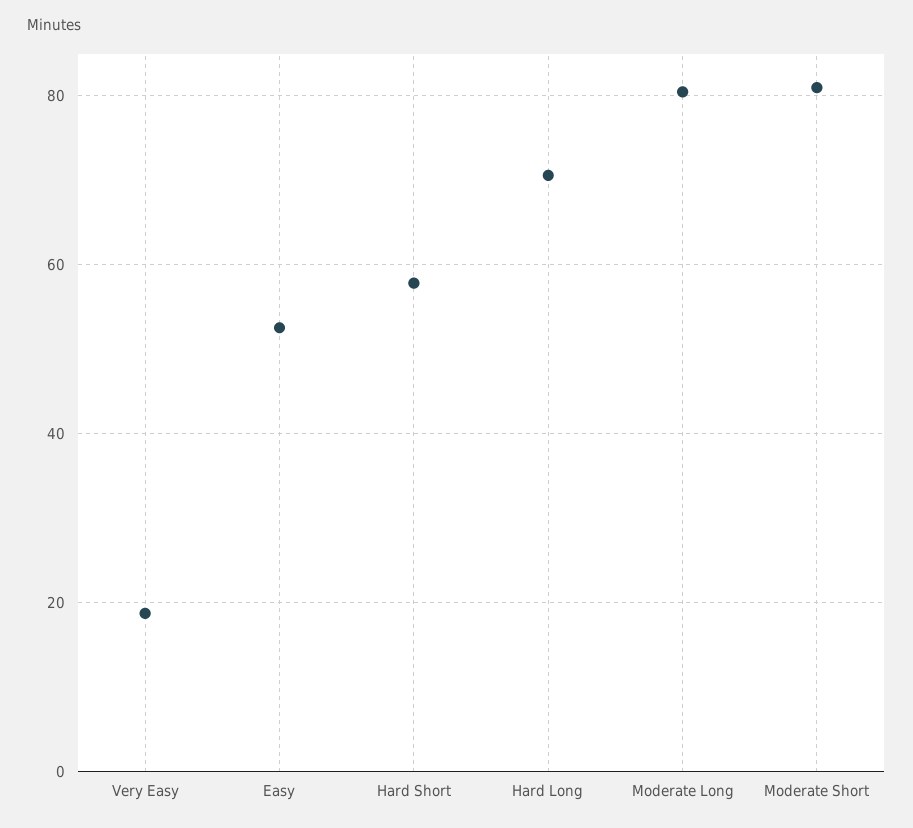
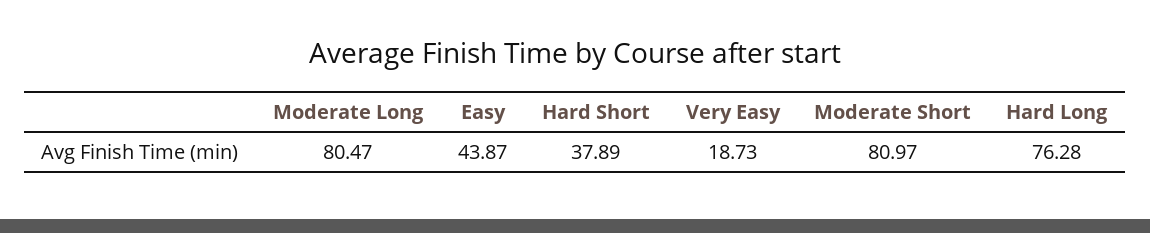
  {
    "Very Easy": 18.73,
-   "Easy": 52,
+   "Easy": 43.87,
-   "Hard Short": 58,
+   "Hard Short": 37.89,
-   "Hard Long": 70,
+   "Hard Long": 76.28,
    "Moderate Long": 80.47,
    "Moderate Short": 80.97
  }

